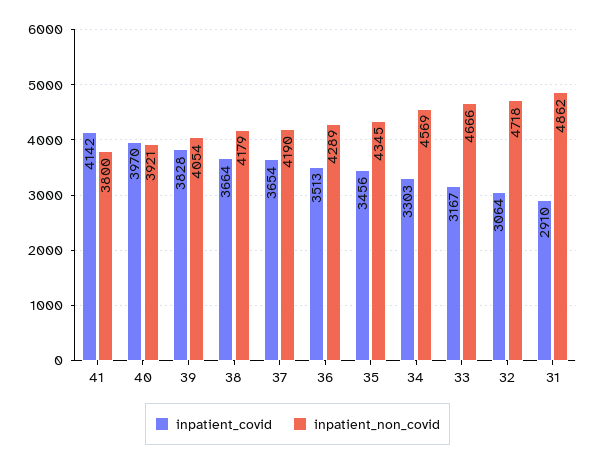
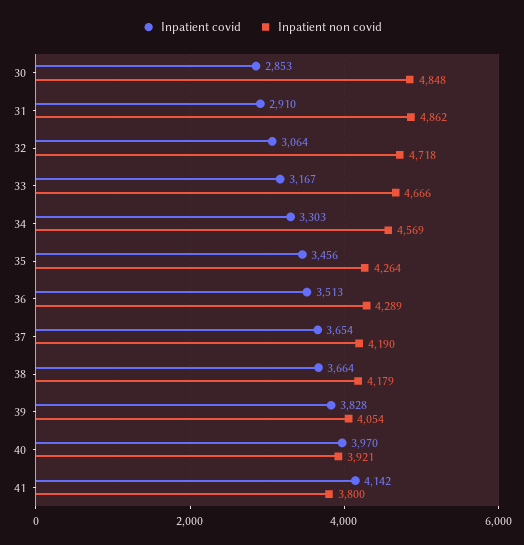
  {
    "inpatient_covid": {
      "41": 4142,
      "40": 3970,
      "39": 3828,
      "38": 3664,
      "37": 3654,
      "36": 3513,
      "35": 3456,
      "34": 3303,
      "33": 3167,
      "32": 3064,
-     "31": 2910
+     "31": 2910,
+     "30": 2853
    },
    "inpatient_non_covid": {
      "41": 3800,
      "40": 3921,
      "39": 4054,
      "38": 4179,
      "37": 4190,
      "36": 4289,
-     "35": 4345,
+     "35": 4264,
      "34": 4569,
      "33": 4666,
      "32": 4718,
-     "31": 4862
+     "31": 4862,
+     "30": 4848
    }
  }

